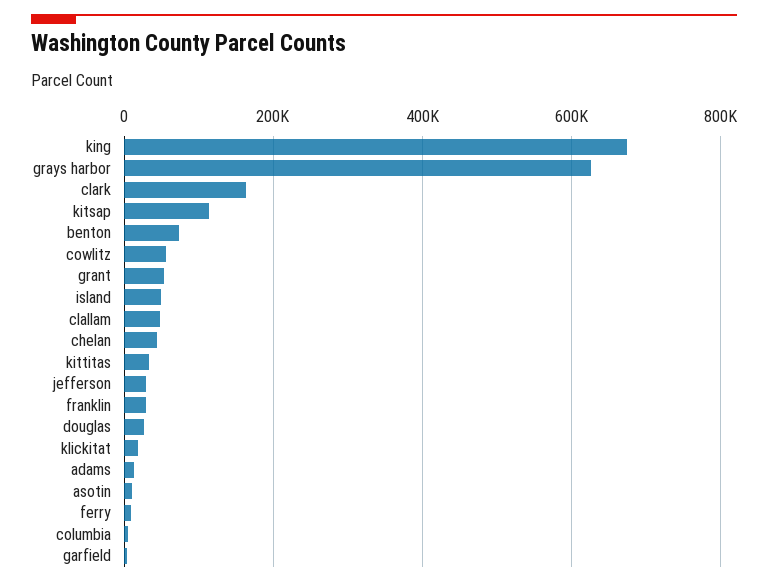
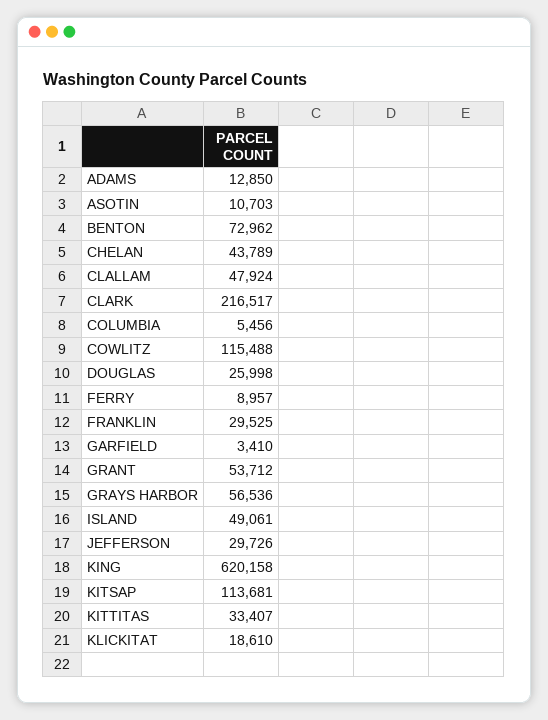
  {
-   "king": 680000,
+   "king": 620158,
-   "grays harbor": 620000,
+   "grays harbor": 56536,
-   "clark": 160000,
+   "clark": 216517,
    "kitsap": 113681,
    "benton": 72962,
-   "cowlitz": 60000,
+   "cowlitz": 115488,
    "grant": 53712,
    "island": 49061,
    "clallam": 47924,
    "chelan": 43789,
    "kittitas": 33407,
    "jefferson": 29726,
    "franklin": 29525,
    "douglas": 25998,
    "klickitat": 18610,
    "adams": 12850,
    "asotin": 10703,
    "ferry": 8957,
    "columbia": 5456,
    "garfield": 3410
  }

